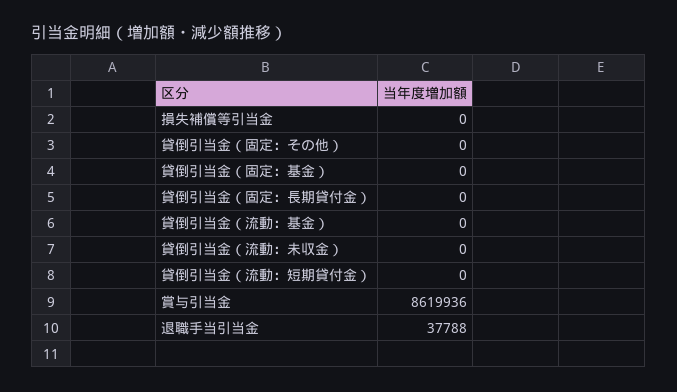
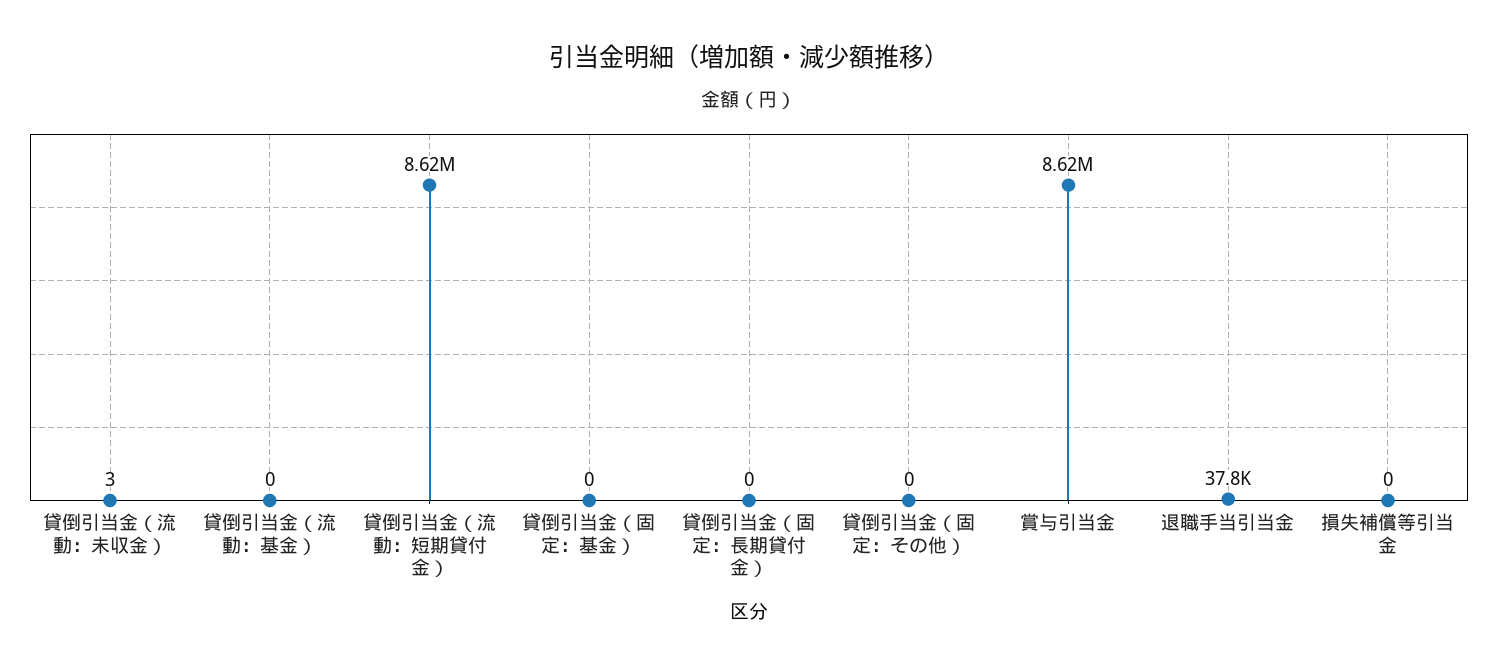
  {
    "損失補償等引当金": 0,
    "貸倒引当金（固定：その他）": 0,
    "貸倒引当金（固定：基金）": 0,
    "貸倒引当金（固定：長期貸付金）": 0,
    "貸倒引当金（流動：基金）": 0,
-   "貸倒引当金（流動：未収金）": 0,
+   "貸倒引当金（流動：未収金）": 3,
-   "貸倒引当金（流動：短期貸付金）": 0,
+   "貸倒引当金（流動：短期貸付金）": 8620000,
    "賞与引当金": 8619936,
    "退職手当引当金": 37788
  }

